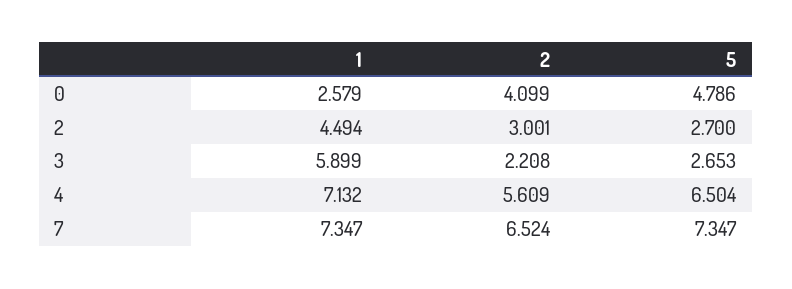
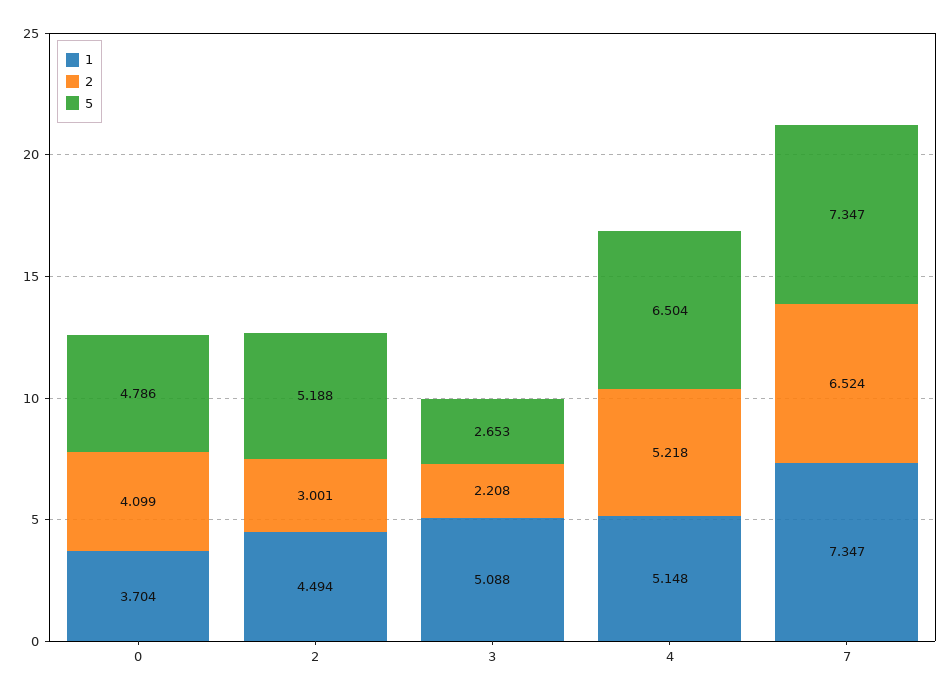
  {
    "1": {
-     "0": 2.579,
+     "0": 3.704,
      "2": 4.494,
-     "3": 5.899,
+     "3": 5.088,
-     "4": 7.132,
+     "4": 5.148,
      "7": 7.347
    },
    "2": {
      "0": 4.099,
      "2": 3.001,
      "3": 2.208,
-     "4": 5.609,
+     "4": 5.218,
      "7": 6.524
    },
    "5": {
      "0": 4.786,
-     "2": 2.7,
+     "2": 5.188,
      "3": 2.653,
      "4": 6.504,
      "7": 7.347
    }
  }

